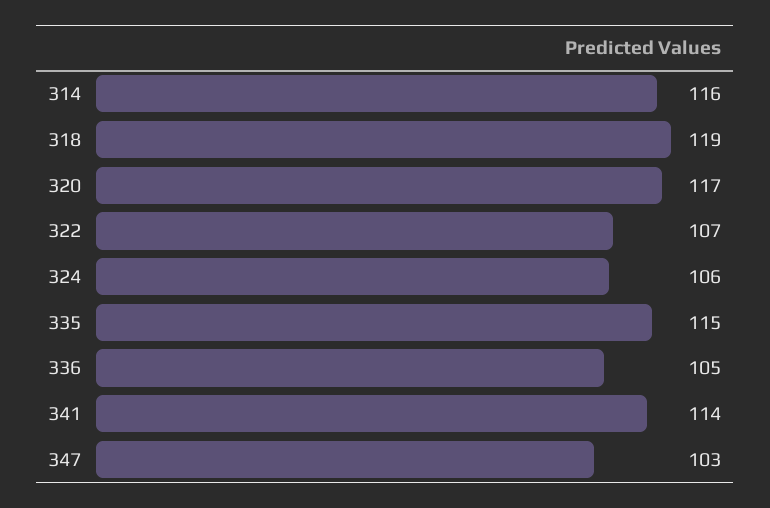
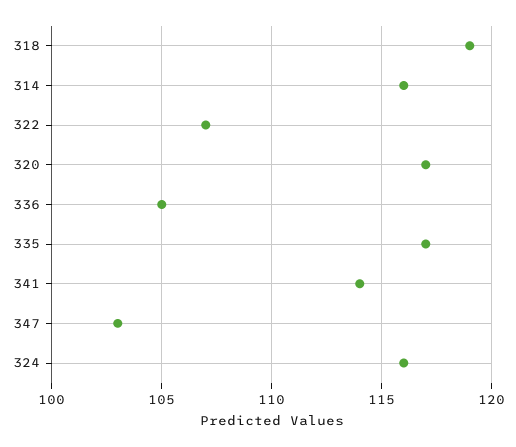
  {
    "314": 116,
    "318": 119,
    "320": 117,
    "322": 107,
-   "324": 106,
+   "324": 116,
-   "335": 115,
+   "335": 117,
    "336": 105,
    "341": 114,
    "347": 103
  }

